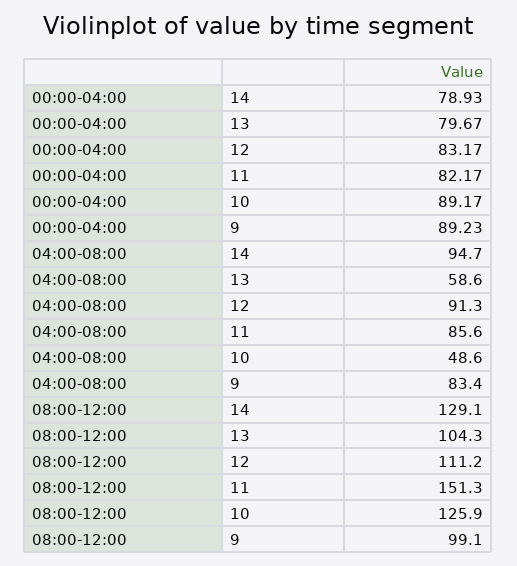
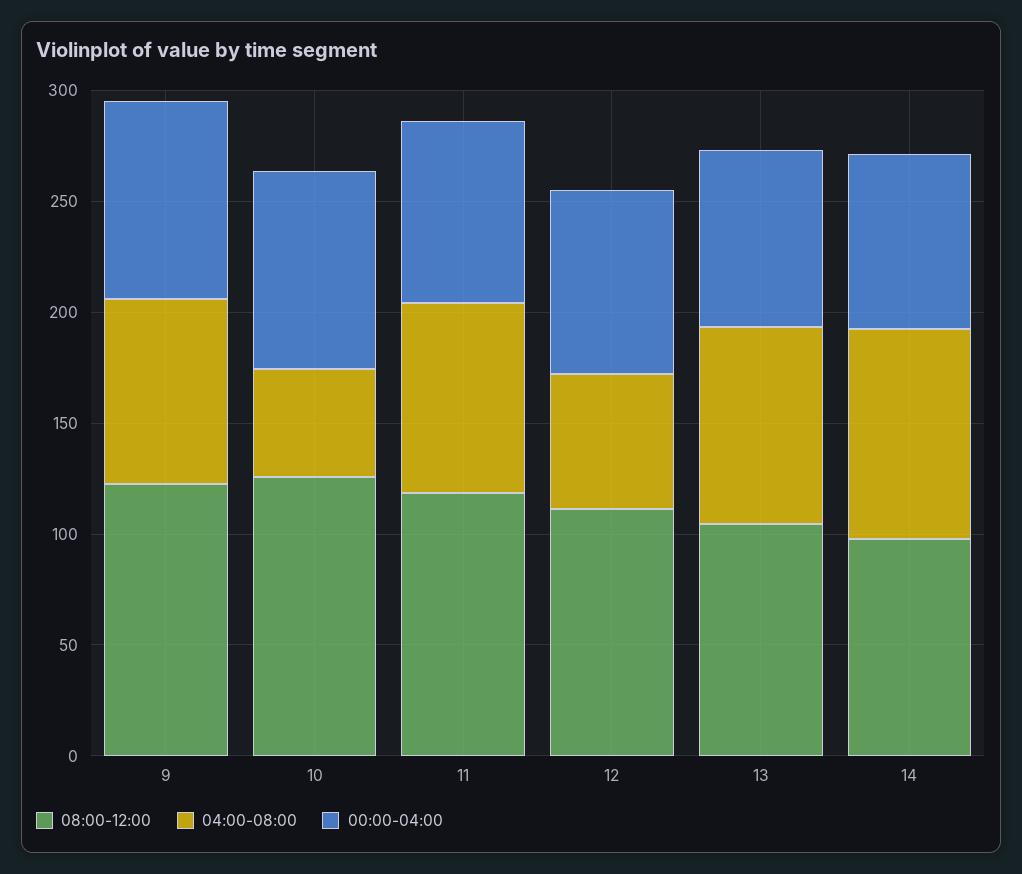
  {
    "00:00-04:00": {
      "14": 78.93,
      "13": 79.67,
      "12": 83.17,
      "11": 82.17,
      "10": 89.17,
      "9": 89.23
    },
    "04:00-08:00": {
      "14": 94.7,
-     "13": 58.6,
+     "13": 90,
-     "12": 91.3,
+     "12": 60,
      "11": 85.6,
      "10": 48.6,
      "9": 83.4
    },
    "08:00-12:00": {
-     "14": 129.1,
+     "14": 100,
      "13": 104.3,
      "12": 111.2,
-     "11": 151.3,
+     "11": 120,
      "10": 125.9,
-     "9": 99.1
+     "9": 120
    }
  }

